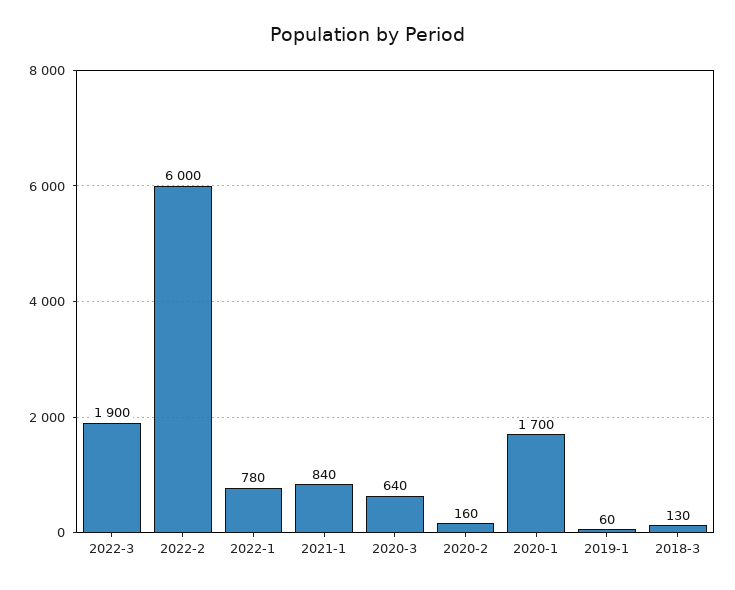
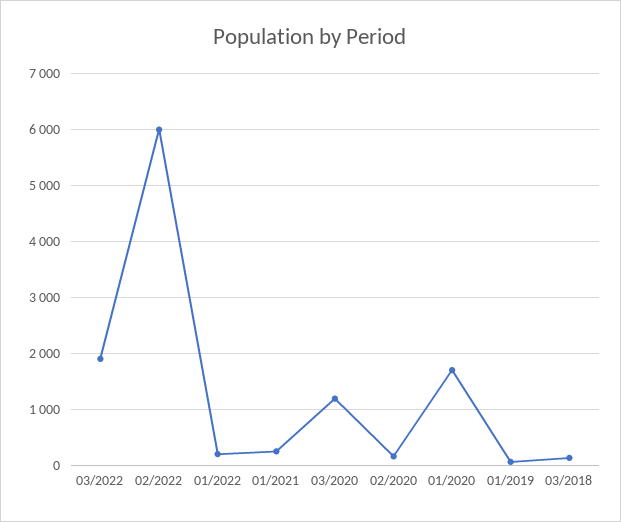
  {
    "2022-3": 1900,
    "2022-2": 6000,
-   "2022-1": 780,
+   "2022-1": 200,
-   "2021-1": 840,
+   "2021-1": 200,
-   "2020-3": 640,
+   "2020-3": 1200,
    "2020-2": 160,
    "2020-1": 1700,
    "2019-1": 60,
    "2018-3": 130
  }

